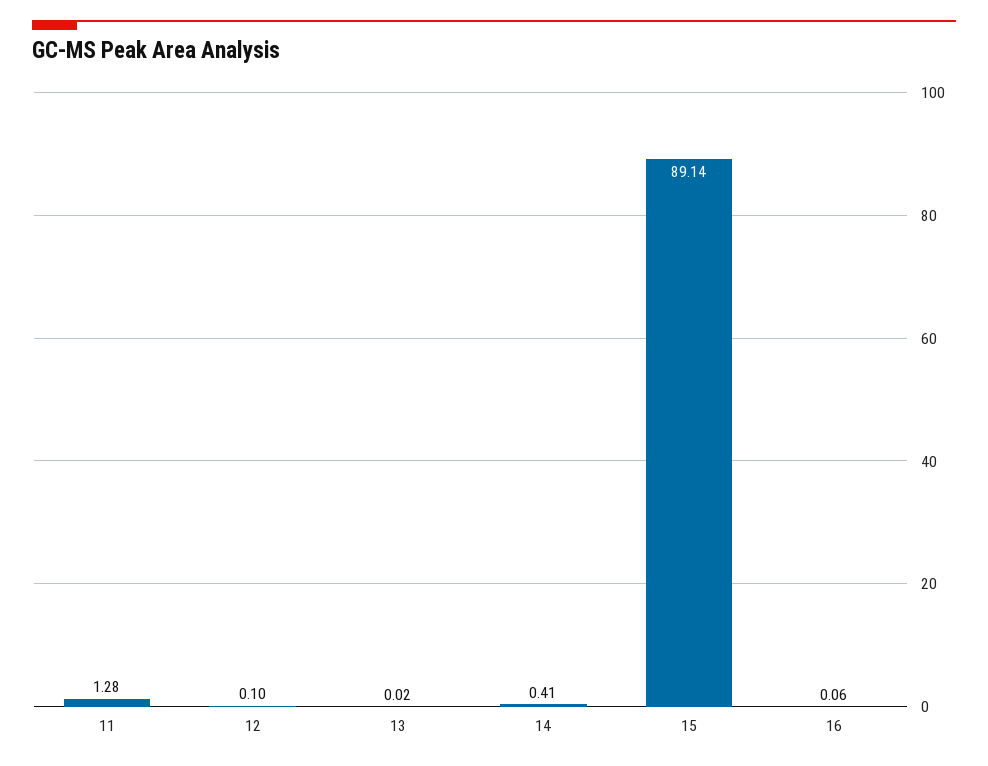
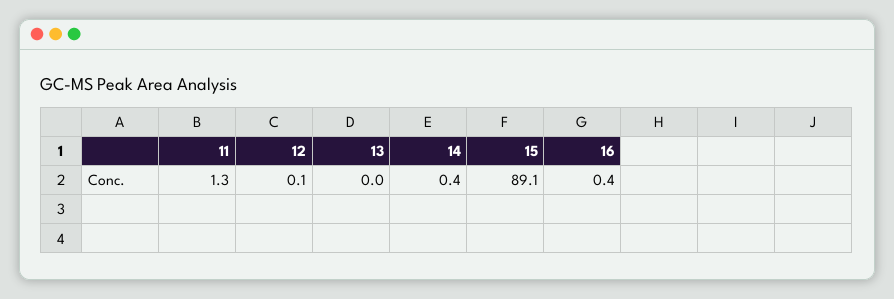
  {
    "11": 1.28,
    "12": 0.1,
    "13": 0.02,
    "14": 0.41,
    "15": 89.14,
-   "16": 0.06
+   "16": 0.4
  }

